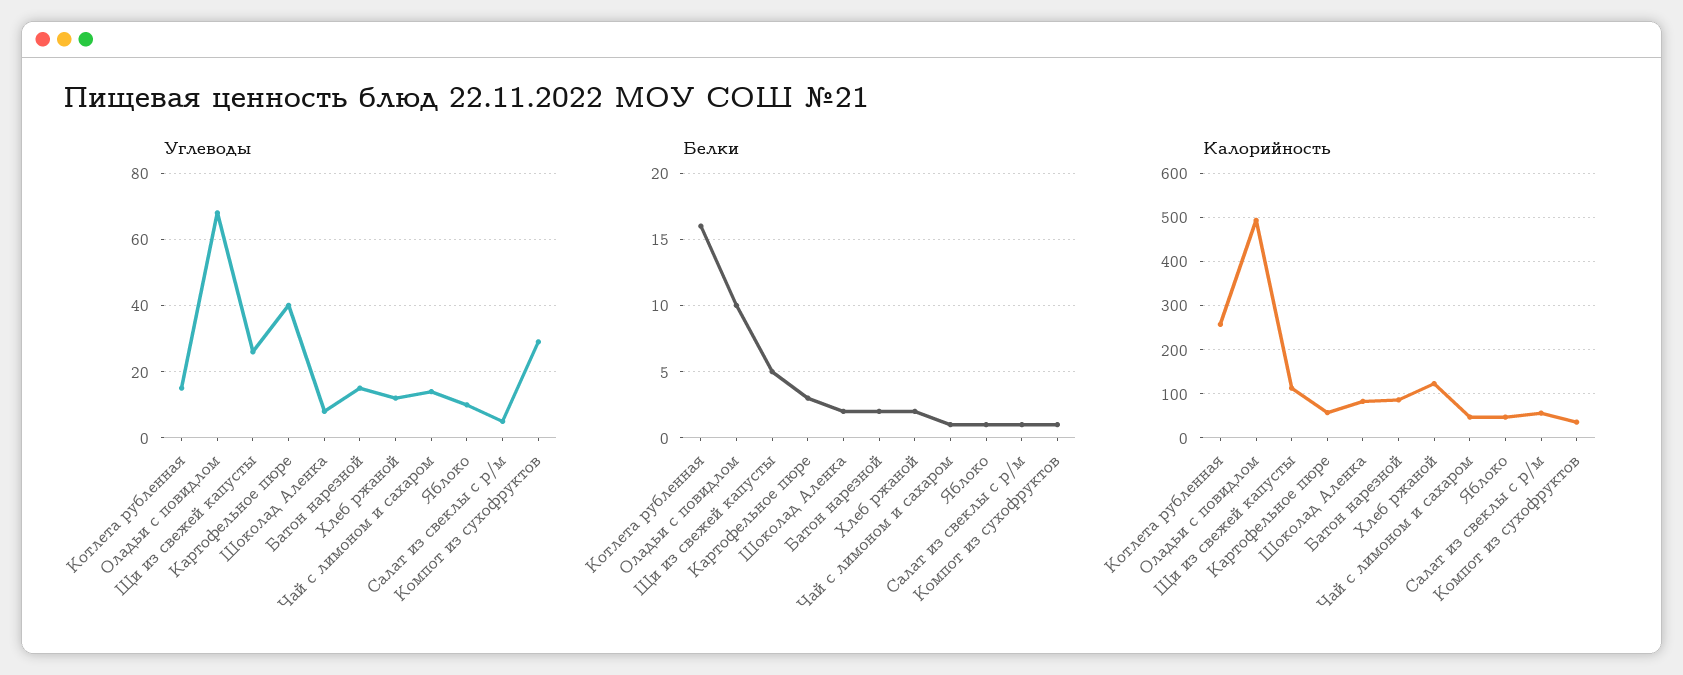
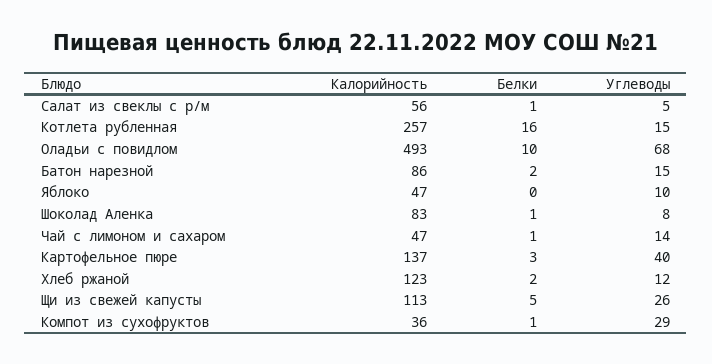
  {
    "Углеводы": {
      "Котлета рубленная": 15,
      "Оладьи с повидлом": 68,
      "Щи из свежей капусты": 26,
      "Картофельное пюре": 40,
      "Шоколад Аленка": 8,
      "Батон нарезной": 15,
      "Хлеб ржаной": 12,
      "Чай с лимоном и сахаром": 14,
      "Яблоко": 10,
      "Салат из свеклы с р/м": 5,
      "Компот из сухофруктов": 29
    },
    "Белки": {
      "Котлета рубленная": 16,
      "Оладьи с повидлом": 10,
      "Щи из свежей капусты": 5,
      "Картофельное пюре": 3,
-     "Шоколад Аленка": 2,
+     "Шоколад Аленка": 1,
      "Батон нарезной": 2,
      "Хлеб ржаной": 2,
      "Чай с лимоном и сахаром": 1,
-     "Яблоко": 1,
+     "Яблоко": 0,
      "Салат из свеклы с р/м": 1,
      "Компот из сухофруктов": 1
    },
    "Калорийность": {
      "Котлета рубленная": 257,
      "Оладьи с повидлом": 493,
      "Щи из свежей капусты": 113,
-     "Картофельное пюре": 60,
+     "Картофельное пюре": 137,
      "Шоколад Аленка": 83,
      "Батон нарезной": 86,
      "Хлеб ржаной": 123,
      "Чай с лимоном и сахаром": 47,
      "Яблоко": 47,
      "Салат из свеклы с р/м": 56,
      "Компот из сухофруктов": 36
    }
  }

